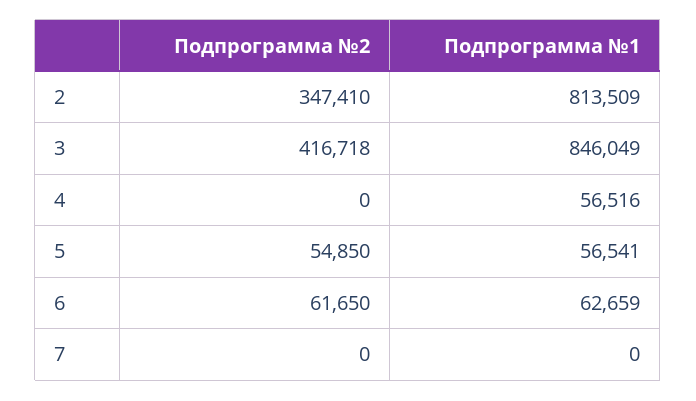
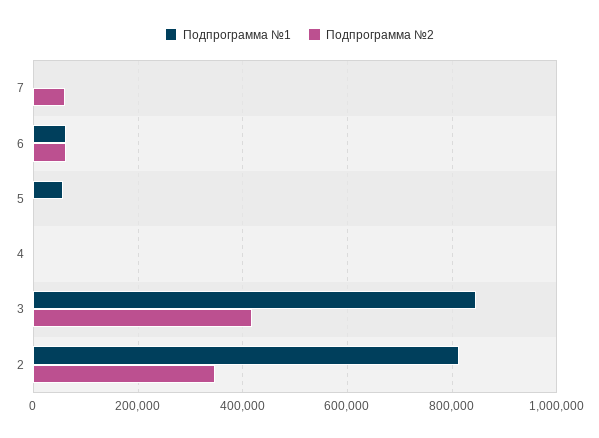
  {
    "Подпрограмма №2": {
      "2": 347410,
      "3": 416718,
      "4": 0,
-     "5": 54850,
+     "5": 0,
      "6": 61650,
-     "7": 0
+     "7": 60000
    },
    "Подпрограмма №1": {
      "2": 813509,
      "3": 846049,
-     "4": 56516,
+     "4": 0,
      "5": 56541,
      "6": 62659,
      "7": 0
    }
  }

